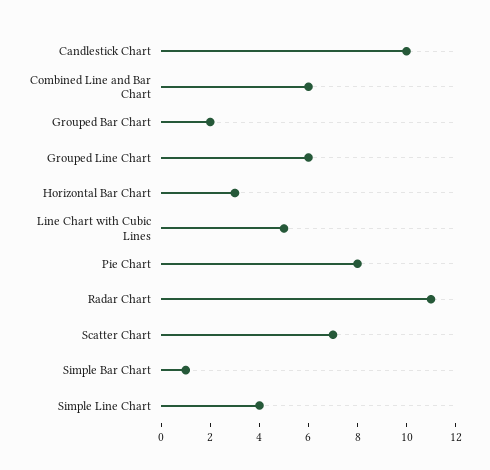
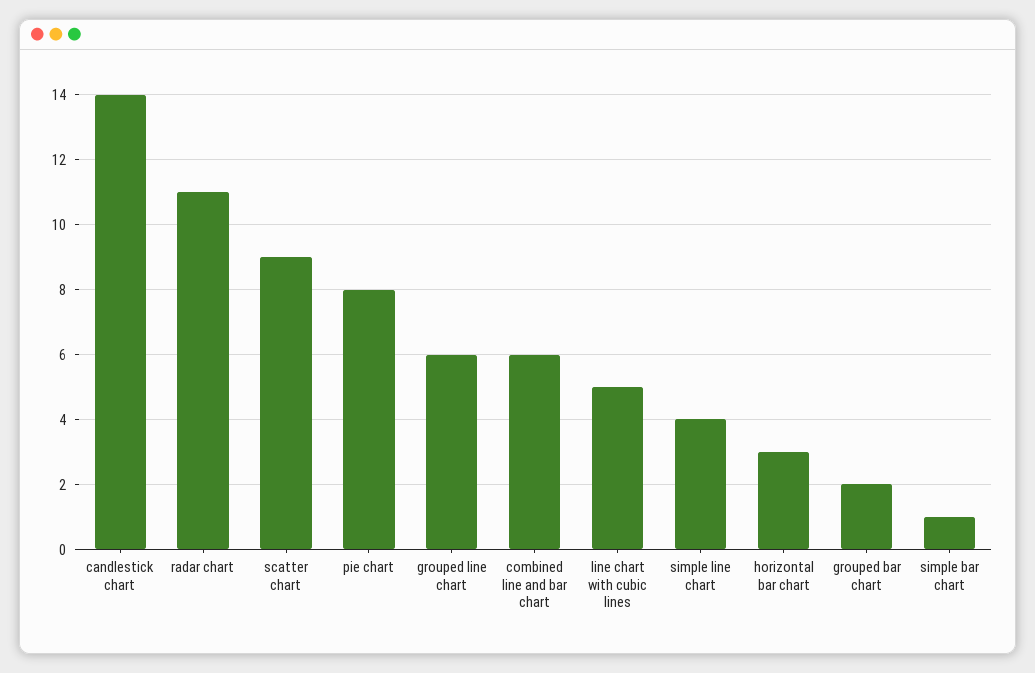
  {
-   "Candlestick Chart": 10,
+   "Candlestick Chart": 14,
    "Combined Line and Bar Chart": 6,
    "Grouped Bar Chart": 2,
    "Grouped Line Chart": 6,
    "Horizontal Bar Chart": 3,
    "Line Chart with Cubic Lines": 5,
    "Pie Chart": 8,
    "Radar Chart": 11,
-   "Scatter Chart": 7,
+   "Scatter Chart": 9,
    "Simple Bar Chart": 1,
    "Simple Line Chart": 4
  }

